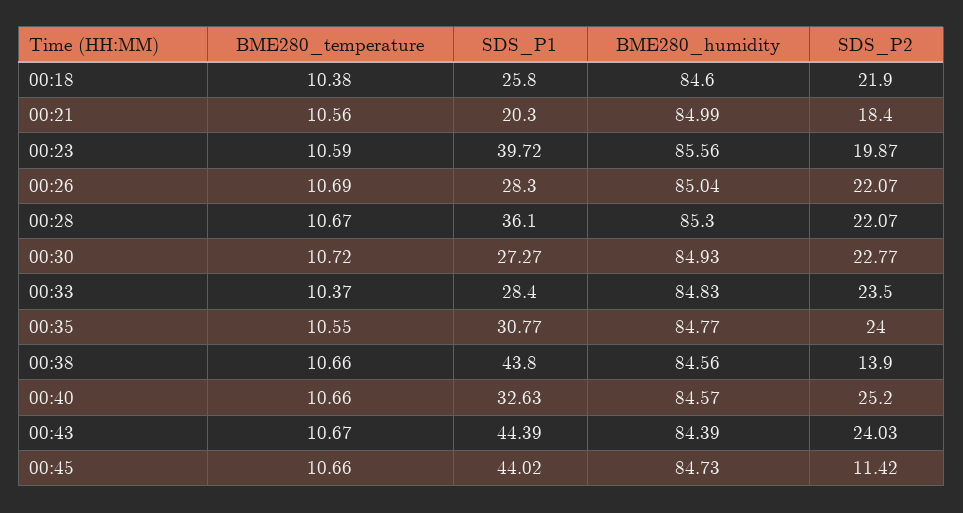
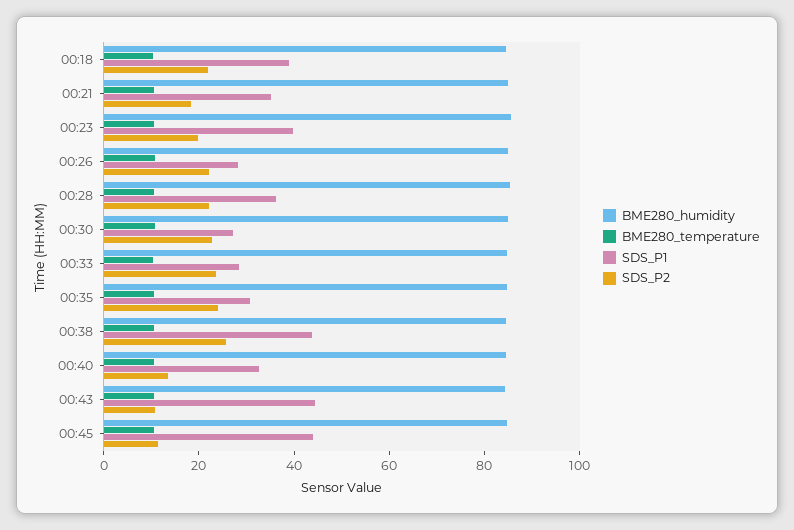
  {
    "BME280_temperature": {
      "00:18": 10.38,
      "00:21": 10.56,
      "00:23": 10.59,
      "00:26": 10.69,
      "00:28": 10.67,
      "00:30": 10.72,
      "00:33": 10.37,
      "00:35": 10.55,
      "00:38": 10.66,
      "00:40": 10.66,
      "00:43": 10.67,
      "00:45": 10.66
    },
    "SDS_P1": {
-     "00:18": 25.8,
+     "00:18": 40,
-     "00:21": 20.3,
+     "00:21": 35,
      "00:23": 39.72,
      "00:26": 28.3,
      "00:28": 36.1,
      "00:30": 27.27,
      "00:33": 28.4,
      "00:35": 30.77,
      "00:38": 43.8,
      "00:40": 32.63,
      "00:43": 44.39,
      "00:45": 44.02
    },
    "BME280_humidity": {
      "00:18": 84.6,
      "00:21": 84.99,
      "00:23": 85.56,
      "00:26": 85.04,
      "00:28": 85.3,
      "00:30": 84.93,
      "00:33": 84.83,
      "00:35": 84.77,
      "00:38": 84.56,
      "00:40": 84.57,
      "00:43": 84.39,
      "00:45": 84.73
    },
    "SDS_P2": {
      "00:18": 21.9,
      "00:21": 18.4,
      "00:23": 19.87,
      "00:26": 22.07,
      "00:28": 22.07,
      "00:30": 22.77,
      "00:33": 23.5,
      "00:35": 24,
-     "00:38": 13.9,
+     "00:38": 25,
-     "00:40": 25.2,
+     "00:40": 15,
-     "00:43": 24.03,
+     "00:43": 10,
      "00:45": 11.42
    }
  }

